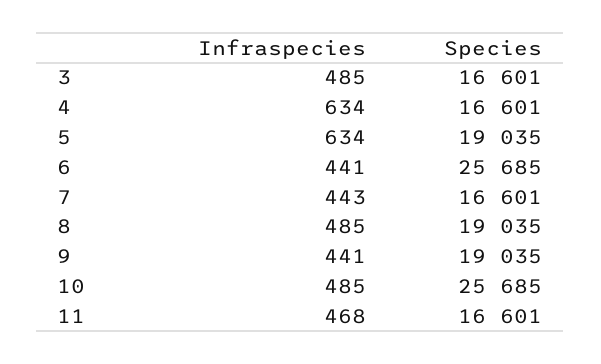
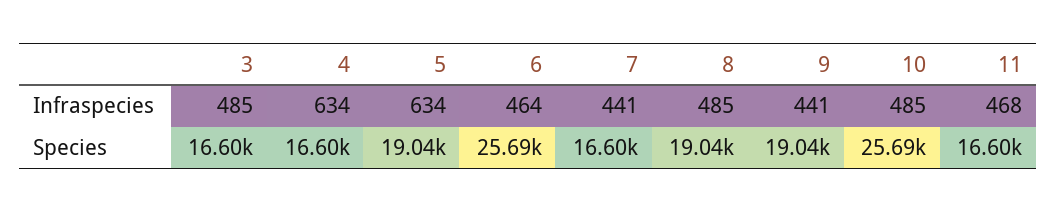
  {
    "Infraspecies": {
      "3": 485,
      "4": 634,
      "5": 634,
-     "6": 441,
+     "6": 464,
-     "7": 443,
+     "7": 441,
      "8": 485,
      "9": 441,
      "10": 485,
      "11": 468
    },
    "Species": {
      "3": 16601,
      "4": 16601,
      "5": 19035,
      "6": 25685,
      "7": 16601,
      "8": 19035,
      "9": 19035,
      "10": 25685,
      "11": 16601
    }
  }

